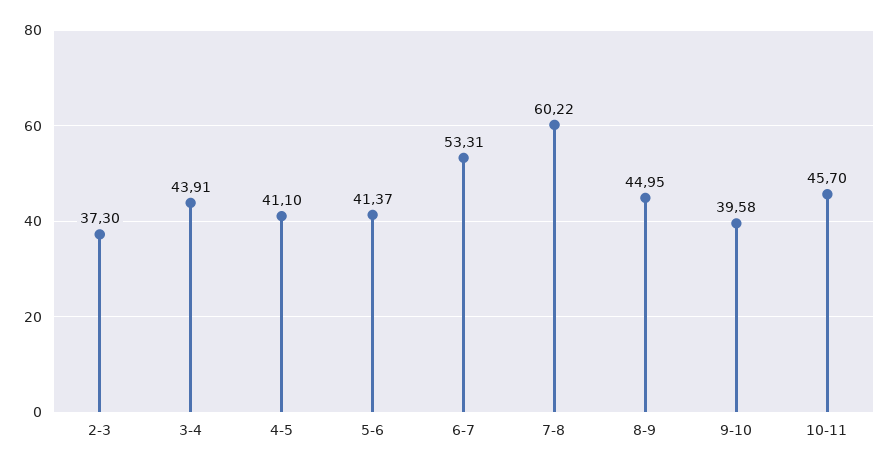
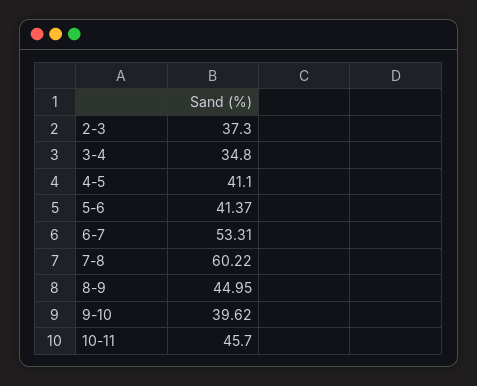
  {
    "2-3": 37.3,
-   "3-4": 43.91,
+   "3-4": 34.8,
    "4-5": 41.1,
    "5-6": 41.37,
    "6-7": 53.31,
    "7-8": 60.22,
    "8-9": 44.95,
-   "9-10": 39.58,
+   "9-10": 39.62,
    "10-11": 45.7
  }

